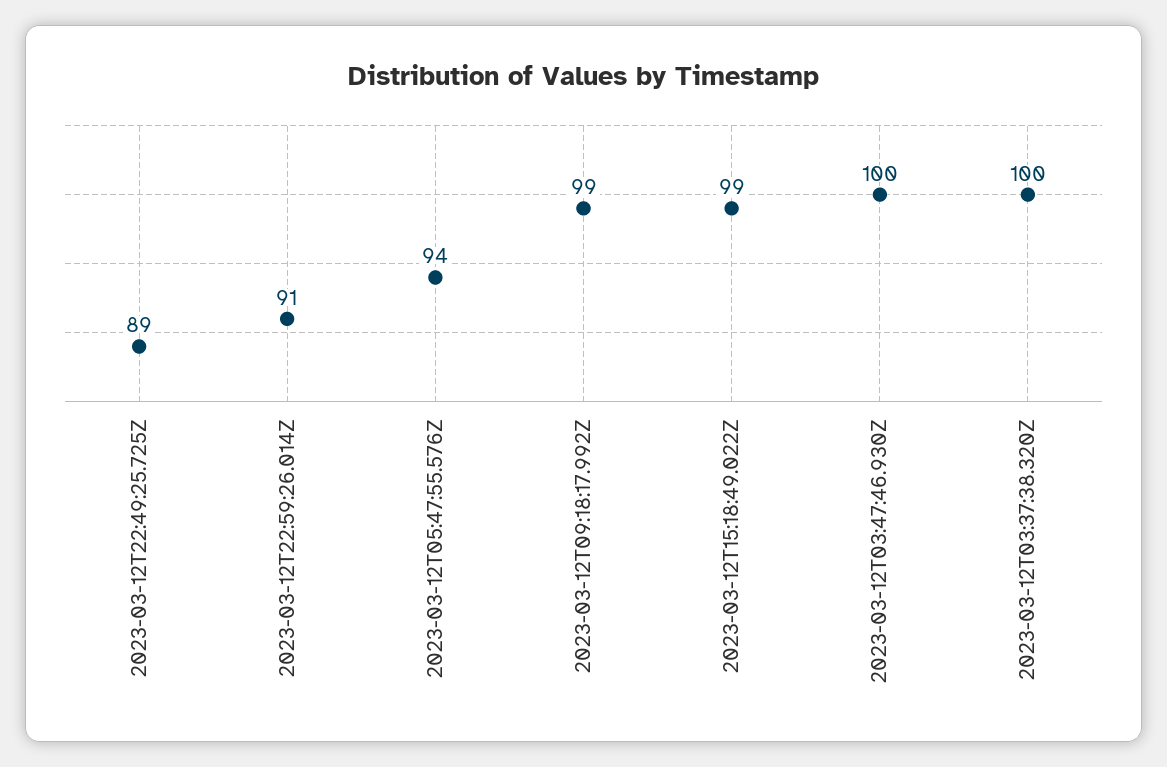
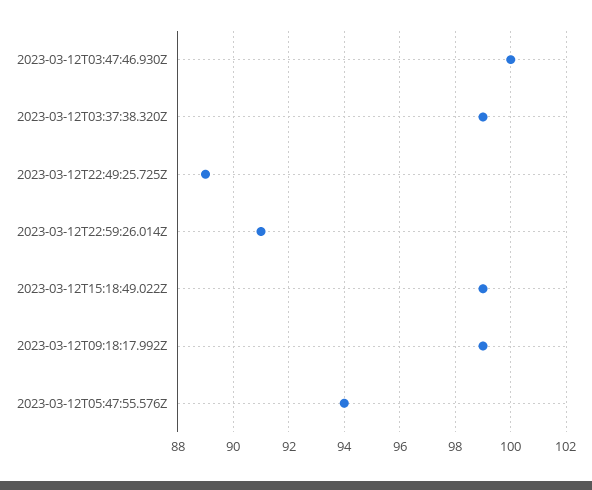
  {
    "2023-03-12T22:49:25.725Z": 89,
    "2023-03-12T22:59:26.014Z": 91,
    "2023-03-12T05:47:55.576Z": 94,
    "2023-03-12T09:18:17.992Z": 99,
    "2023-03-12T15:18:49.022Z": 99,
    "2023-03-12T03:47:46.930Z": 100,
-   "2023-03-12T03:37:38.320Z": 100
+   "2023-03-12T03:37:38.320Z": 99
  }

